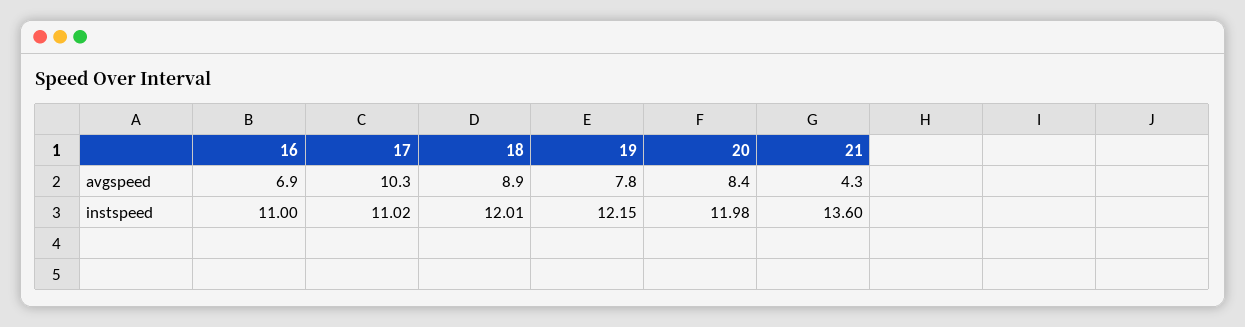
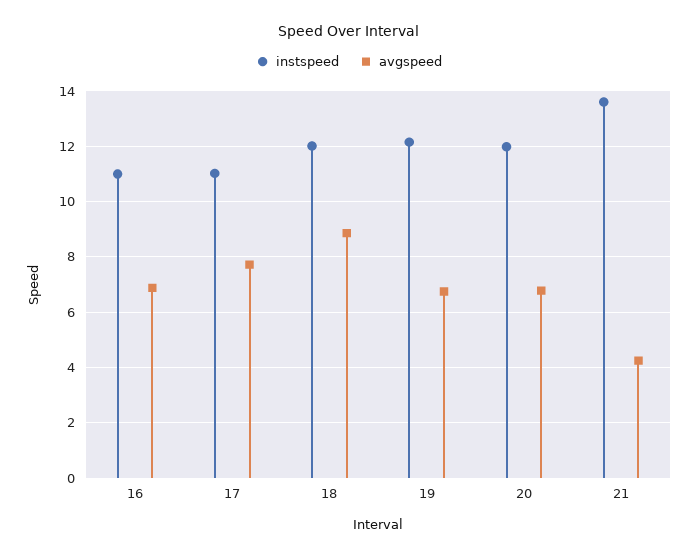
  {
    "avgspeed": {
      "16": 6.9,
-     "17": 10.3,
+     "17": 7.75,
      "18": 8.9,
-     "19": 7.8,
+     "19": 6.75,
-     "20": 8.4,
+     "20": 6.75,
      "21": 4.3
    },
    "instspeed": {
      "16": 11,
      "17": 11.02,
      "18": 12.01,
      "19": 12.15,
      "20": 11.98,
      "21": 13.6
    }
  }

